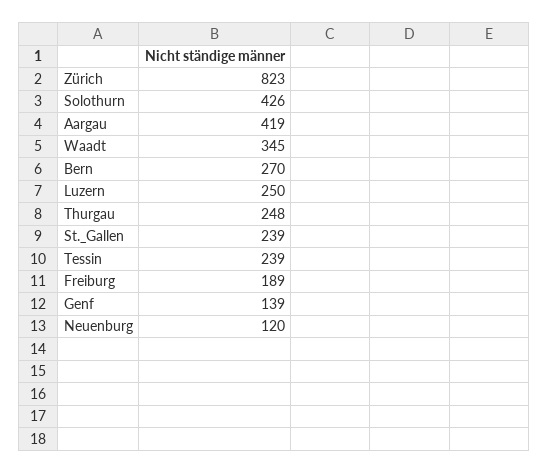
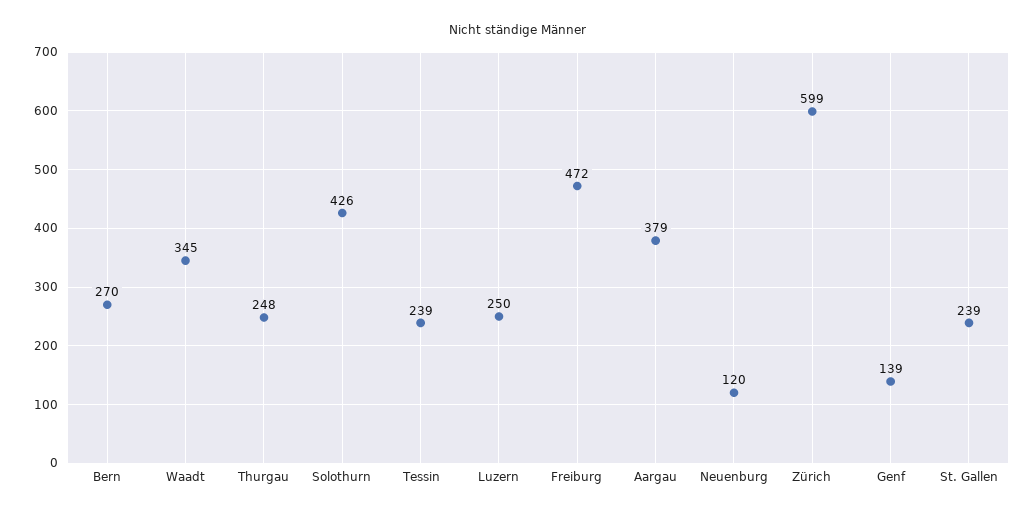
  {
-   "Zürich": 823,
+   "Zürich": 599,
    "Solothurn": 426,
-   "Aargau": 419,
+   "Aargau": 379,
    "Waadt": 345,
    "Bern": 270,
    "Luzern": 250,
    "Thurgau": 248,
    "St._Gallen": 239,
    "Tessin": 239,
-   "Freiburg": 189,
+   "Freiburg": 472,
    "Genf": 139,
    "Neuenburg": 120
  }

